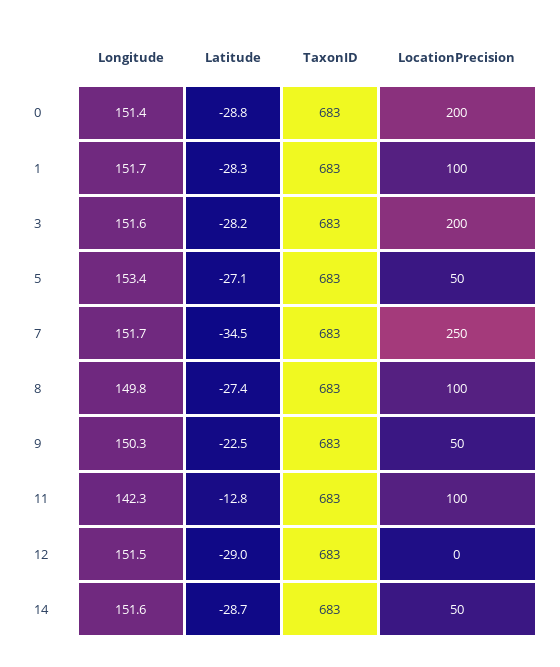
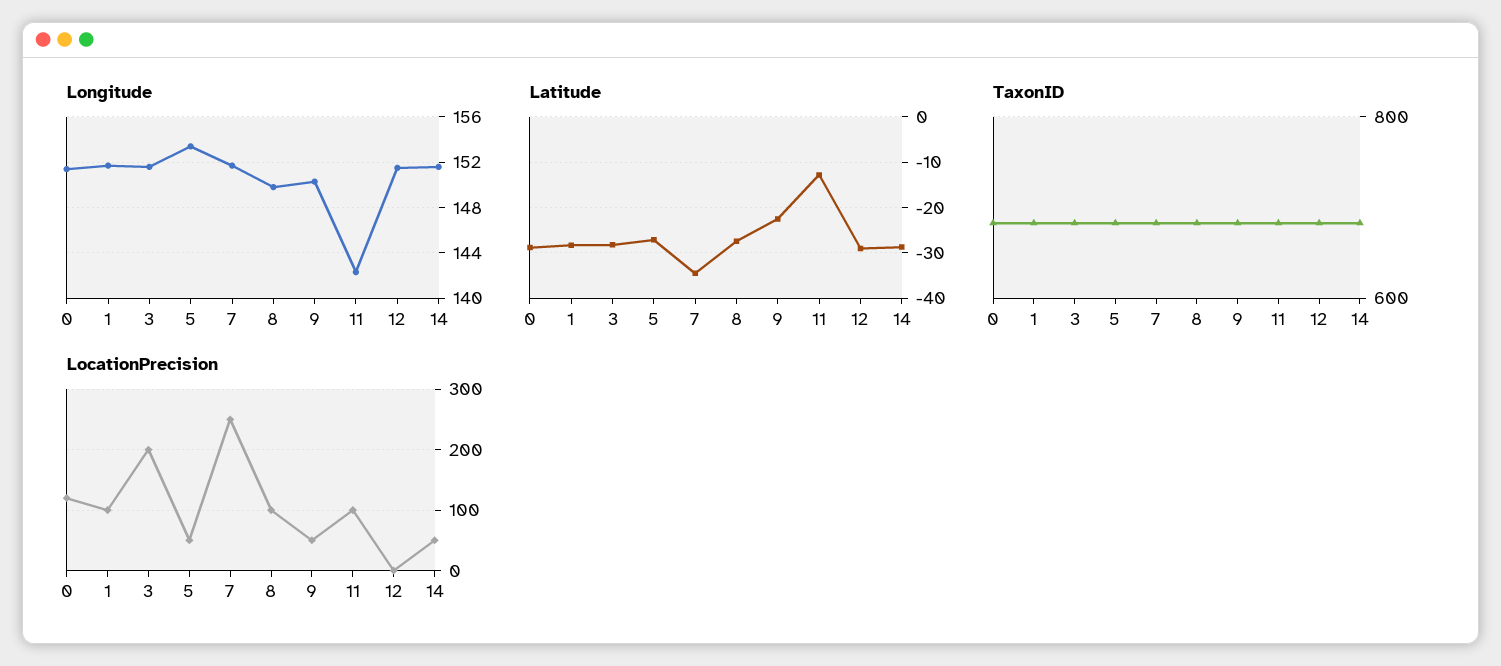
  {
    "Longitude": {
      "0": 151.4,
      "1": 151.7,
      "3": 151.6,
      "5": 153.4,
      "7": 151.7,
      "8": 149.8,
      "9": 150.3,
      "11": 142.3,
      "12": 151.5,
      "14": 151.6
    },
    "Latitude": {
      "0": -28.8,
      "1": -28.3,
      "3": -28.2,
      "5": -27.1,
      "7": -34.5,
      "8": -27.4,
      "9": -22.5,
      "11": -12.8,
      "12": -29,
      "14": -28.7
    },
    "TaxonID": {
      "0": 683,
      "1": 683,
      "3": 683,
      "5": 683,
      "7": 683,
      "8": 683,
      "9": 683,
      "11": 683,
      "12": 683,
      "14": 683
    },
    "LocationPrecision": {
-     "0": 200,
+     "0": 120,
      "1": 100,
      "3": 200,
      "5": 50,
      "7": 250,
      "8": 100,
      "9": 50,
      "11": 100,
      "12": 0,
      "14": 50
    }
  }

